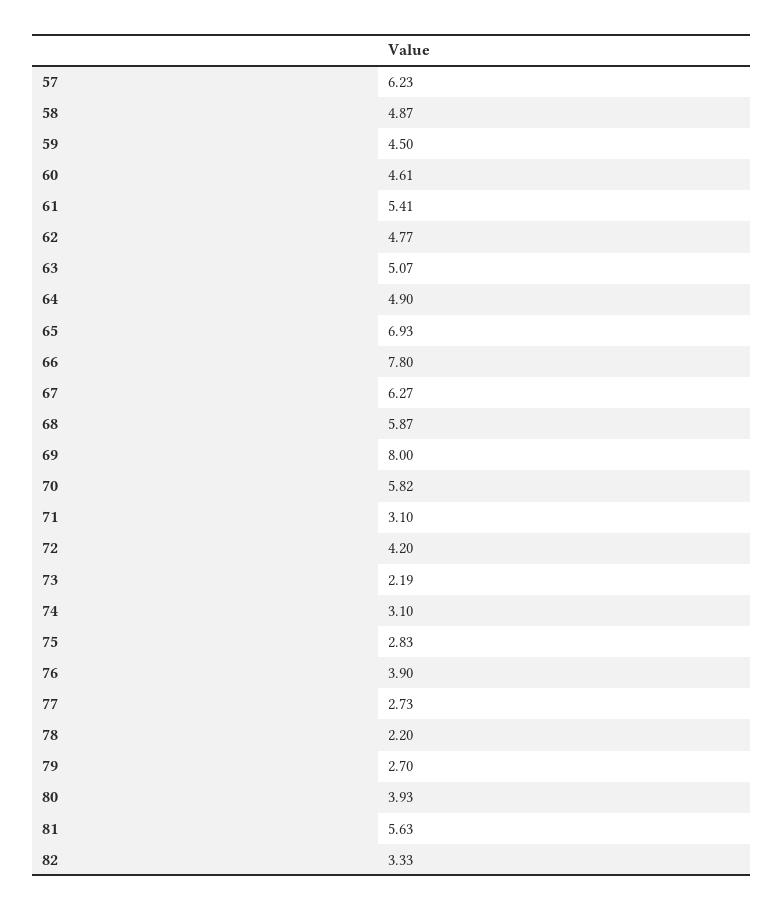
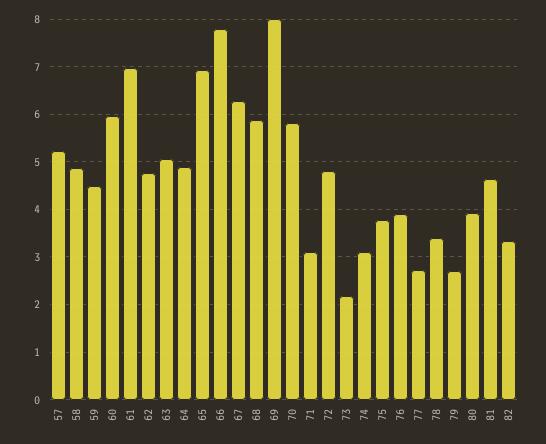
  {
-   "57": 6.23,
+   "57": 5.2,
    "58": 4.87,
    "59": 4.5,
-   "60": 4.61,
+   "60": 6,
-   "61": 5.41,
+   "61": 7,
    "62": 4.77,
    "63": 5.07,
    "64": 4.9,
    "65": 6.93,
    "66": 7.8,
    "67": 6.27,
    "68": 5.87,
    "69": 8,
    "70": 5.82,
    "71": 3.1,
-   "72": 4.2,
+   "72": 4.8,
    "73": 2.19,
    "74": 3.1,
-   "75": 2.83,
+   "75": 3.8,
    "76": 3.9,
    "77": 2.73,
-   "78": 2.2,
+   "78": 3.4,
    "79": 2.7,
    "80": 3.93,
-   "81": 5.63,
+   "81": 4.6,
    "82": 3.33
  }

